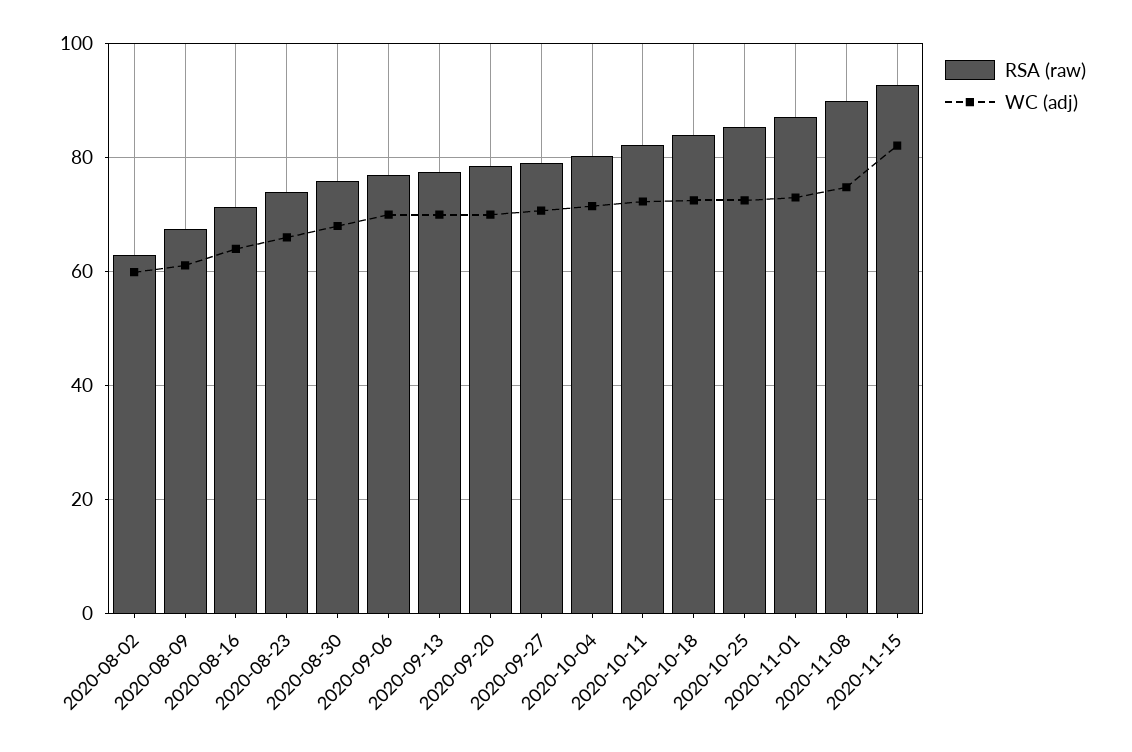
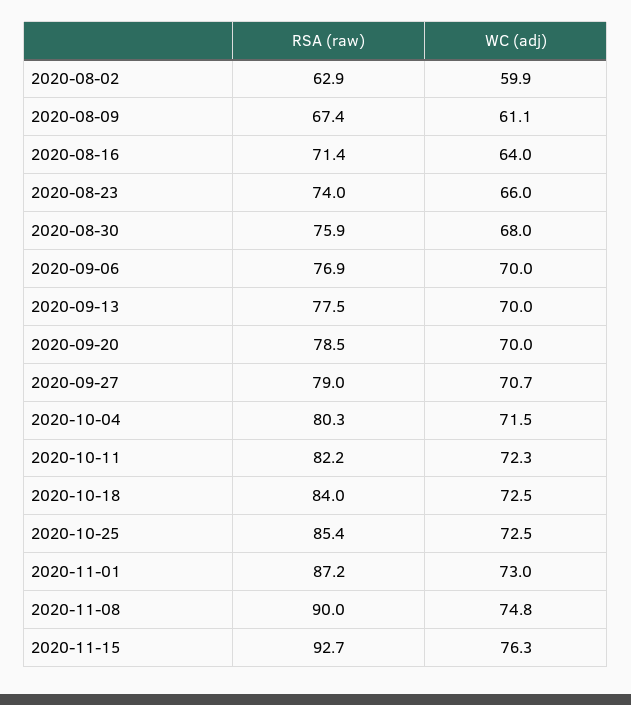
  {
    "RSA (raw)": {
      "2020-08-02": 62.9,
      "2020-08-09": 67.4,
      "2020-08-16": 71.4,
      "2020-08-23": 74,
      "2020-08-30": 75.9,
      "2020-09-06": 76.9,
      "2020-09-13": 77.5,
      "2020-09-20": 78.5,
      "2020-09-27": 79,
      "2020-10-04": 80.3,
      "2020-10-11": 82.2,
      "2020-10-18": 84,
      "2020-10-25": 85.4,
      "2020-11-01": 87.2,
      "2020-11-08": 90,
      "2020-11-15": 92.7
    },
    "WC (adj)": {
      "2020-08-02": 59.9,
      "2020-08-09": 61.1,
      "2020-08-16": 64,
      "2020-08-23": 66,
      "2020-08-30": 68,
      "2020-09-06": 70,
      "2020-09-13": 70,
      "2020-09-20": 70,
      "2020-09-27": 70.7,
      "2020-10-04": 71.5,
      "2020-10-11": 72.3,
      "2020-10-18": 72.5,
      "2020-10-25": 72.5,
      "2020-11-01": 73,
      "2020-11-08": 74.8,
-     "2020-11-15": 82
+     "2020-11-15": 76.3
    }
  }

